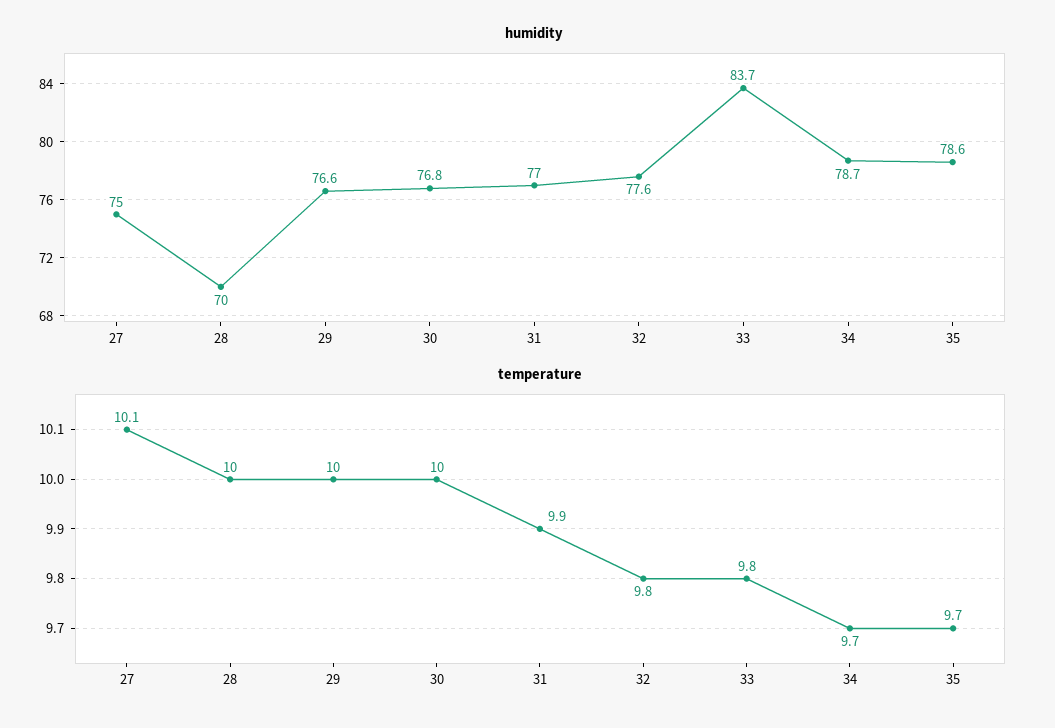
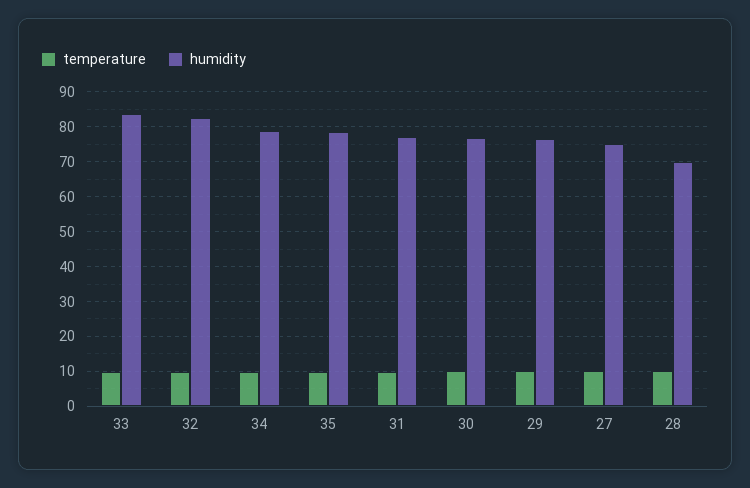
  {
    "humidity": {
      "27": 75,
      "28": 70,
      "29": 76.6,
      "30": 76.8,
      "31": 77,
-     "32": 77.6,
+     "32": 82,
      "33": 83.7,
      "34": 78.7,
      "35": 78.6
    },
    "temperature": {
      "27": 10.1,
      "28": 10,
      "29": 10,
      "30": 10,
      "31": 9.9,
      "32": 9.8,
      "33": 9.8,
      "34": 9.7,
      "35": 9.7
    }
  }

